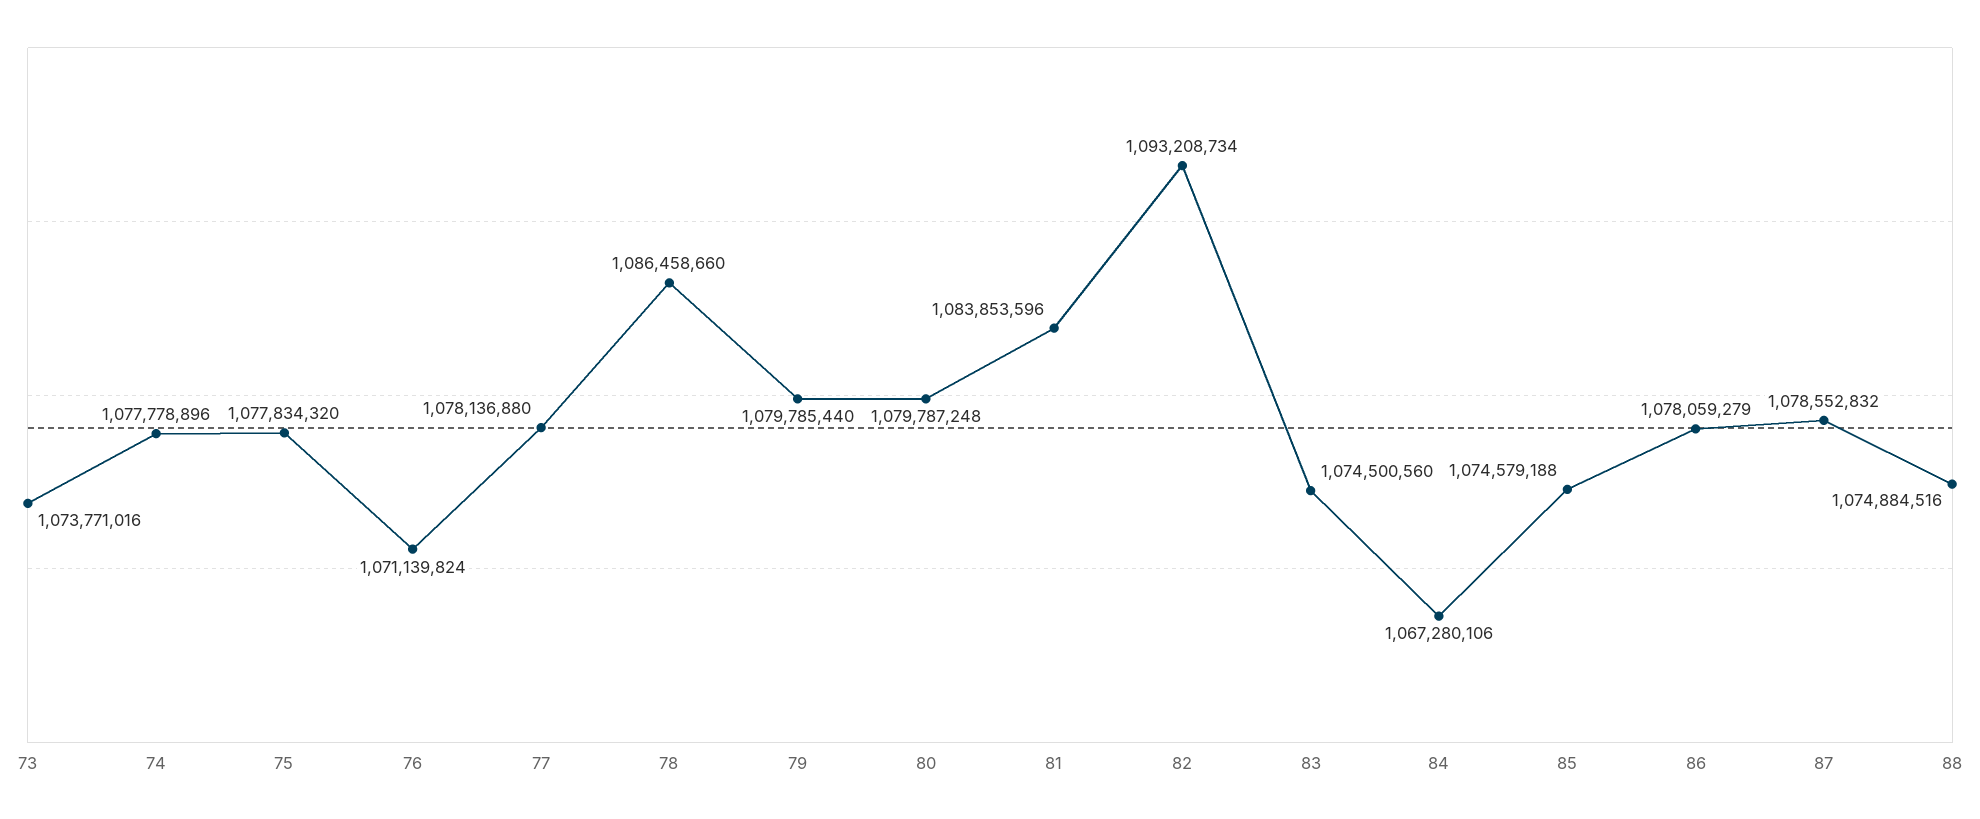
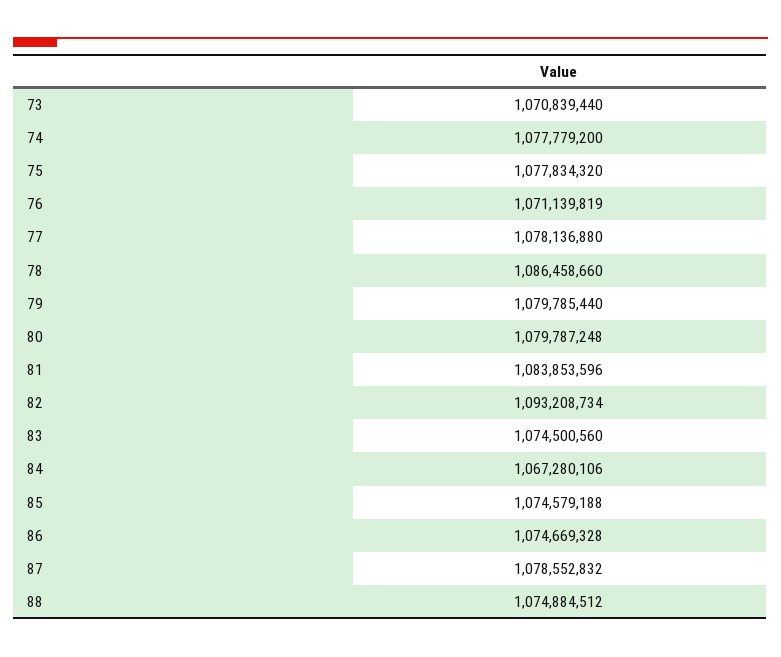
  {
-   "73": 1073771016,
+   "73": 1070839440,
-   "74": 1077778896,
+   "74": 1077779200,
    "75": 1077834320,
-   "76": 1071139824,
+   "76": 1071139819,
    "77": 1078136880,
    "78": 1086458660,
    "79": 1079785440,
    "80": 1079787248,
    "81": 1083853596,
    "82": 1093208734,
    "83": 1074500560,
    "84": 1067280106,
    "85": 1074579188,
-   "86": 1078059279,
+   "86": 1074669328,
    "87": 1078552832,
-   "88": 1074884516
+   "88": 1074884512
  }

